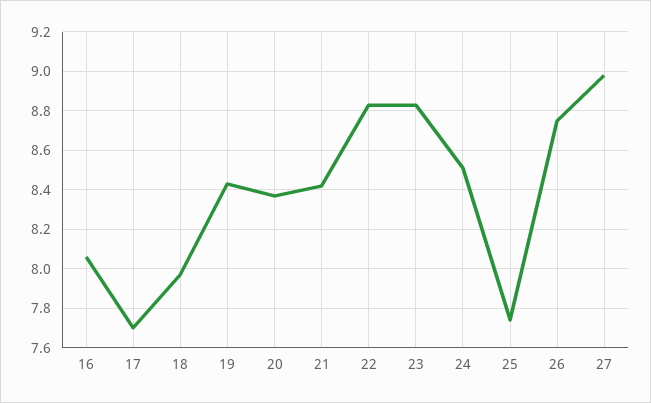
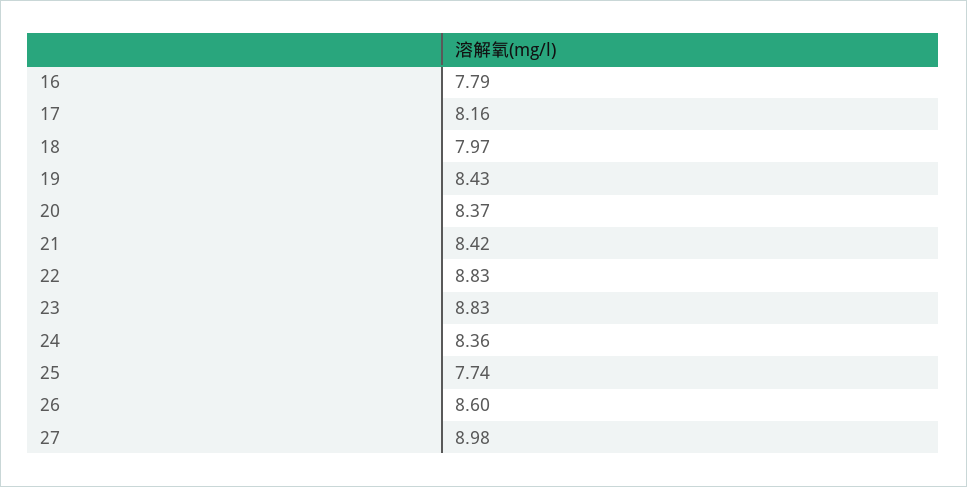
  {
-   "16": 8.05,
+   "16": 7.79,
-   "17": 7.7,
+   "17": 8.16,
    "18": 7.97,
    "19": 8.43,
    "20": 8.37,
    "21": 8.42,
    "22": 8.83,
    "23": 8.83,
-   "24": 8.5,
+   "24": 8.36,
    "25": 7.74,
-   "26": 8.75,
+   "26": 8.6,
    "27": 8.98
  }

